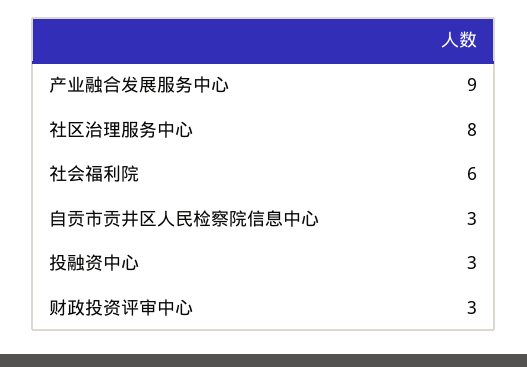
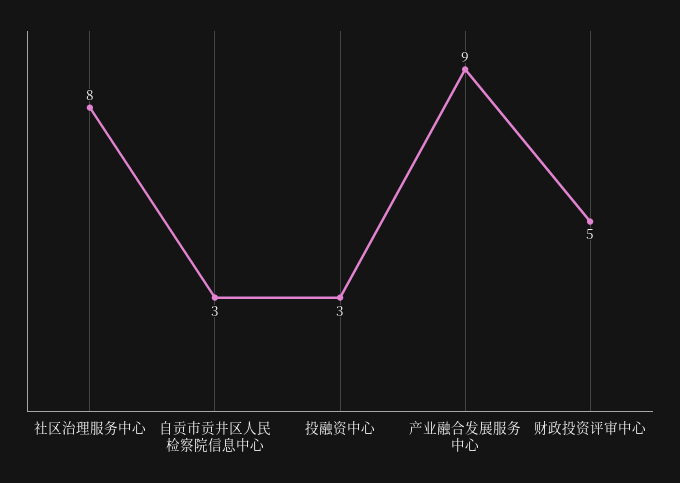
  {
    "产业融合发展服务中心": 9,
    "社区治理服务中心": 8,
-   "社会福利院": 6,
    "自贡市贡井区人民检察院信息中心": 3,
    "投融资中心": 3,
-   "财政投资评审中心": 3
+   "财政投资评审中心": 5
  }

